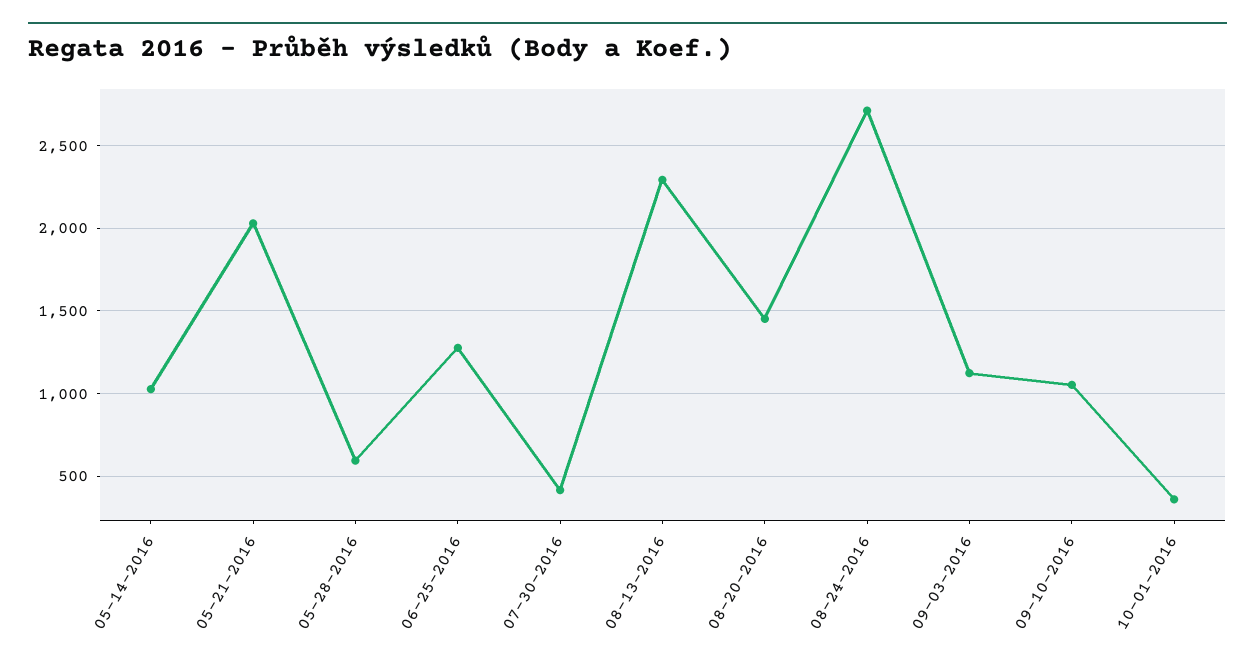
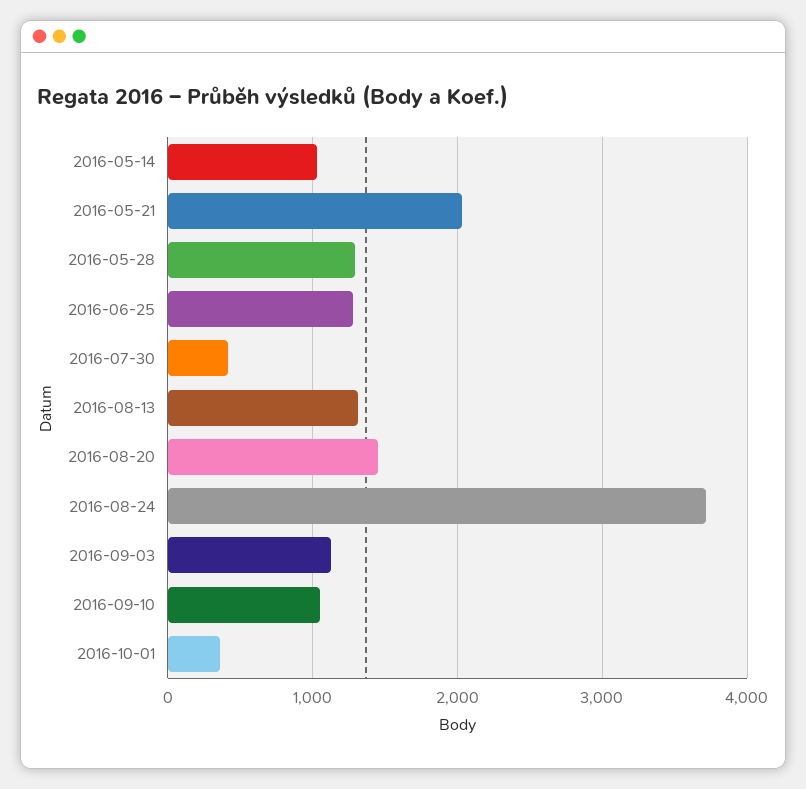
  {
    "05-14-2016": 1050,
    "05-21-2016": 2050,
-   "05-28-2016": 600,
+   "05-28-2016": 1300,
    "06-25-2016": 1300,
    "07-30-2016": 400,
-   "08-13-2016": 2300,
+   "08-13-2016": 1300,
    "08-20-2016": 1450,
-   "08-24-2016": 2700,
+   "08-24-2016": 3700,
    "09-03-2016": 1100,
    "09-10-2016": 1050,
    "10-01-2016": 350
  }

